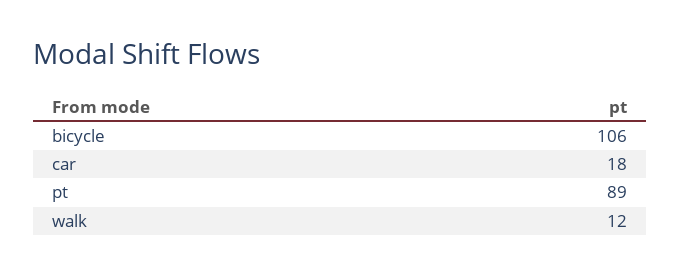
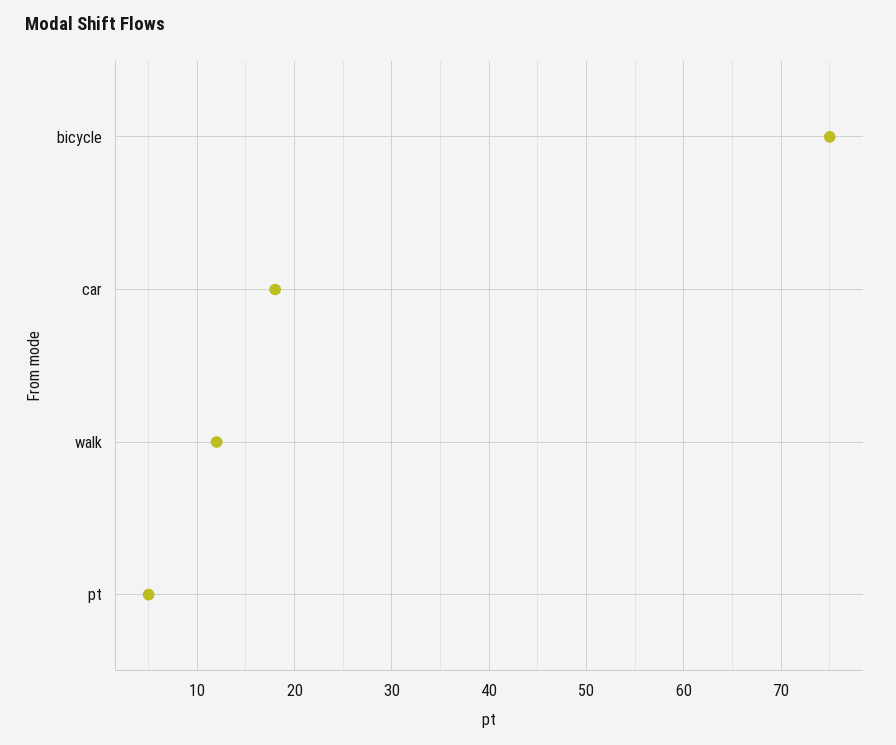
  {
-   "bicycle": 106,
+   "bicycle": 75,
    "car": 18,
-   "pt": 89,
+   "pt": 5,
    "walk": 12
  }

